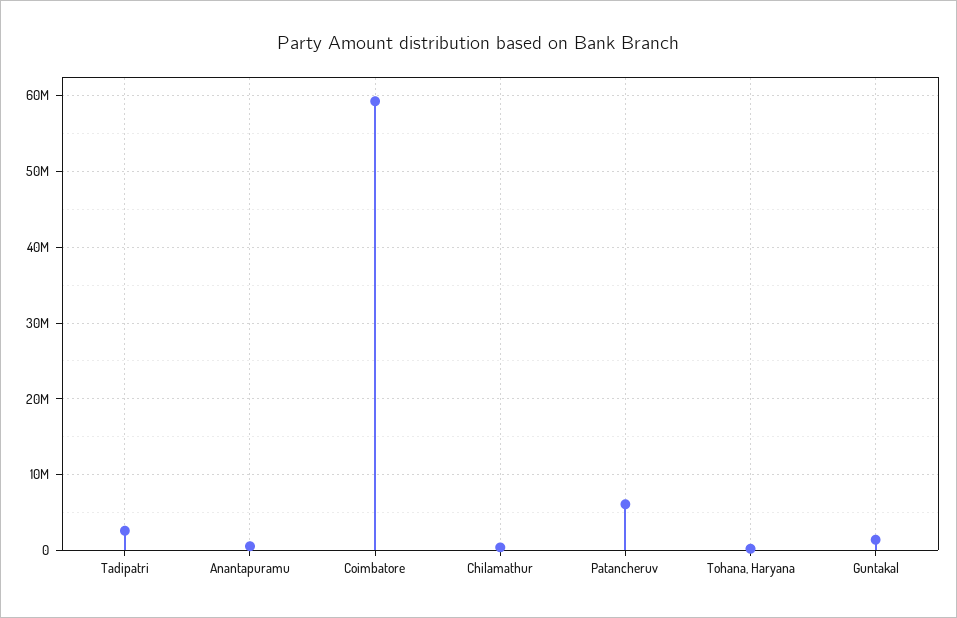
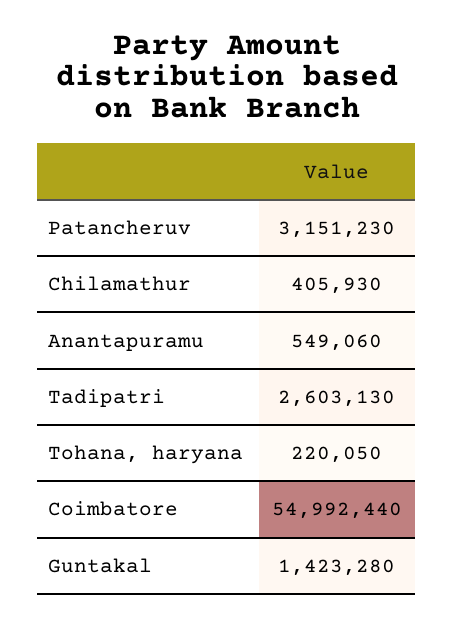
  {
    "Tadipatri": 2603130,
    "Anantapuramu": 549060,
-   "Coimbatore": 59000000,
+   "Coimbatore": 54992440,
    "Chilamathur": 405930,
-   "Patancheruv": 6000000,
+   "Patancheruv": 3151230,
    "Tohana, Haryana": 220050,
    "Guntakal": 1423280
  }

